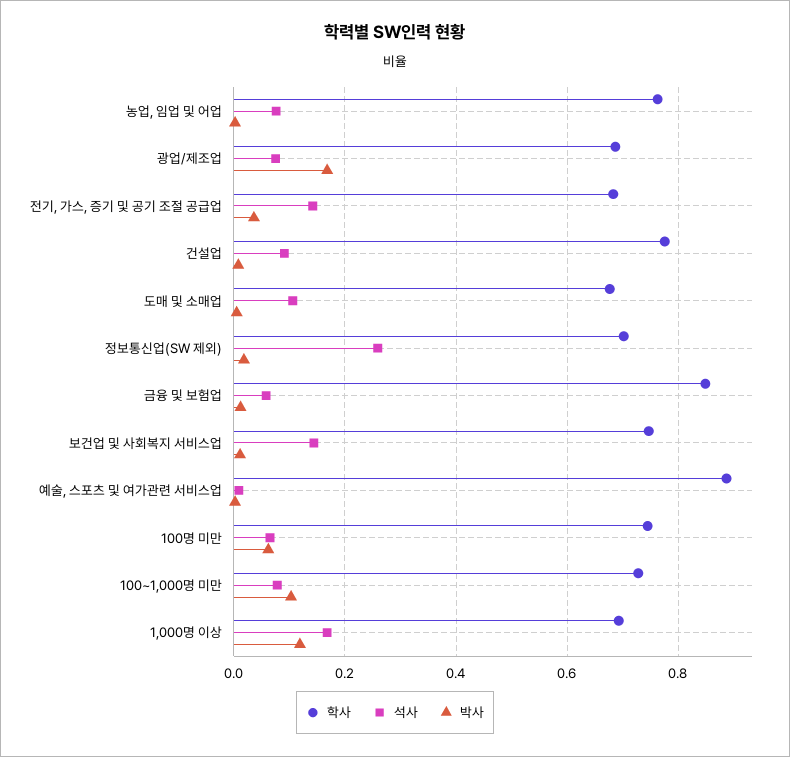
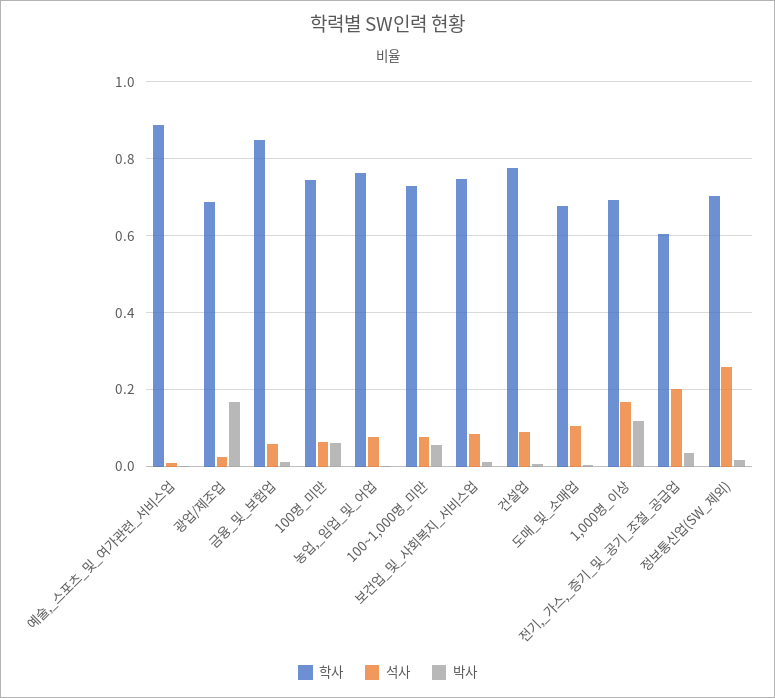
  {
    "학사": {
      "농업, 임업 및 어업": 0.76,
      "광업/제조업": 0.68,
-     "전기, 가스, 증기 및 공기 조절 공급업": 0.68,
+     "전기, 가스, 증기 및 공기 조절 공급업": 0.6,
      "건설업": 0.78,
      "도매 및 소매업": 0.68,
      "정보통신업(SW 제외)": 0.7,
      "금융 및 보험업": 0.84,
      "보건업 및 사회복지 서비스업": 0.74,
      "예술, 스포츠 및 여가관련 서비스업": 0.88,
      "100명 미만": 0.74,
      "100~1,000명 미만": 0.72,
      "1,000명 이상": 0.7
    },
    "석사": {
      "농업, 임업 및 어업": 0.08,
-     "광업/제조업": 0.08,
+     "광업/제조업": 0.02,
-     "전기, 가스, 증기 및 공기 조절 공급업": 0.14,
+     "전기, 가스, 증기 및 공기 조절 공급업": 0.2,
      "건설업": 0.1,
      "도매 및 소매업": 0.1,
      "정보통신업(SW 제외)": 0.26,
      "금융 및 보험업": 0.06,
-     "보건업 및 사회복지 서비스업": 0.14,
+     "보건업 및 사회복지 서비스업": 0.08,
      "예술, 스포츠 및 여가관련 서비스업": 0,
      "100명 미만": 0.06,
      "100~1,000명 미만": 0.08,
      "1,000명 이상": 0.16
    },
    "박사": {
      "농업, 임업 및 어업": 0,
      "광업/제조업": 0.16,
      "전기, 가스, 증기 및 공기 조절 공급업": 0.04,
      "건설업": 0,
      "도매 및 소매업": 0,
      "정보통신업(SW 제외)": 0.02,
      "금융 및 보험업": 0.02,
      "보건업 및 사회복지 서비스업": 0.02,
      "예술, 스포츠 및 여가관련 서비스업": 0,
      "100명 미만": 0.06,
-     "100~1,000명 미만": 0.1,
+     "100~1,000명 미만": 0.06,
      "1,000명 이상": 0.12
    }
  }

